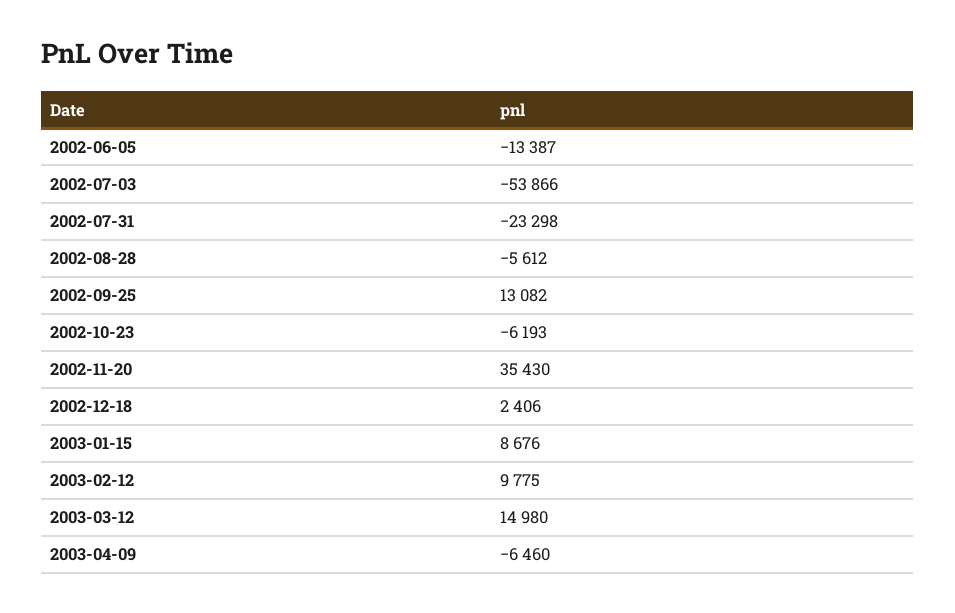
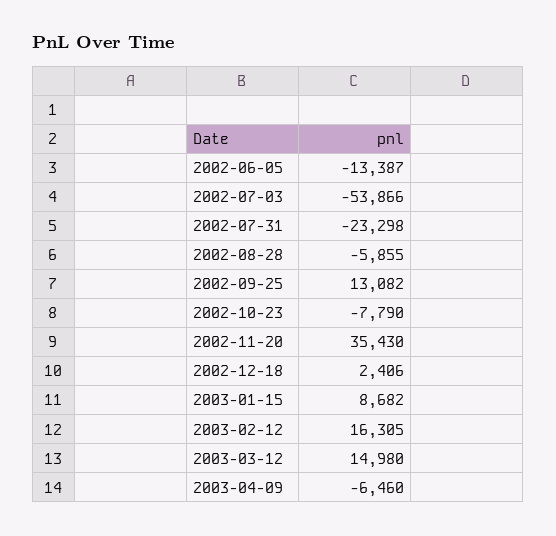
  {
    "2002-06-05": -13387,
    "2002-07-03": -53866,
    "2002-07-31": -23298,
-   "2002-08-28": -5612,
+   "2002-08-28": -5855,
    "2002-09-25": 13082,
-   "2002-10-23": -6193,
+   "2002-10-23": -7790,
    "2002-11-20": 35430,
    "2002-12-18": 2406,
-   "2003-01-15": 8676,
+   "2003-01-15": 8682,
-   "2003-02-12": 9775,
+   "2003-02-12": 16305,
    "2003-03-12": 14980,
    "2003-04-09": -6460
  }

